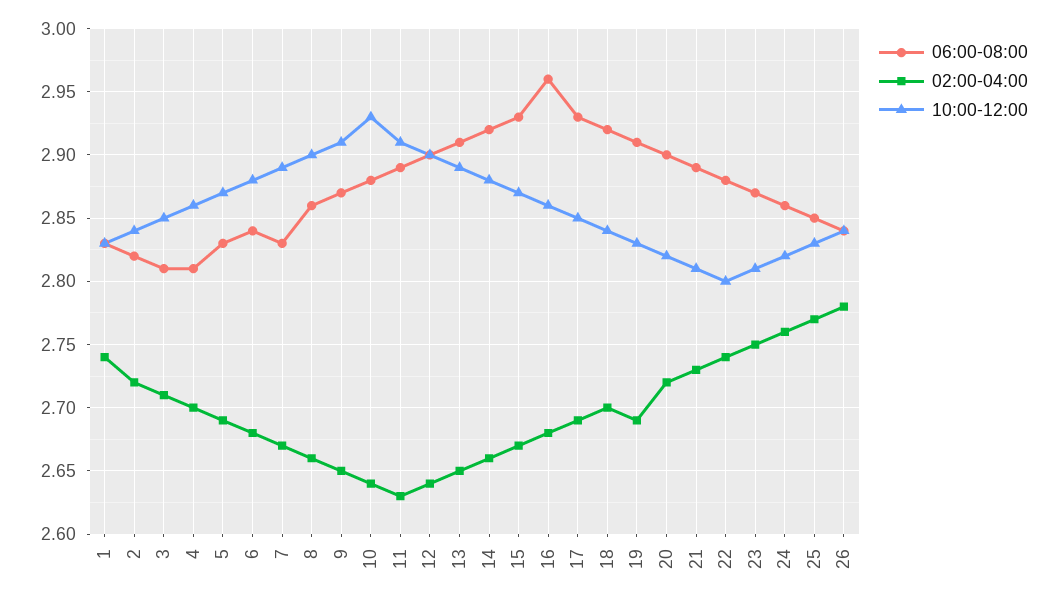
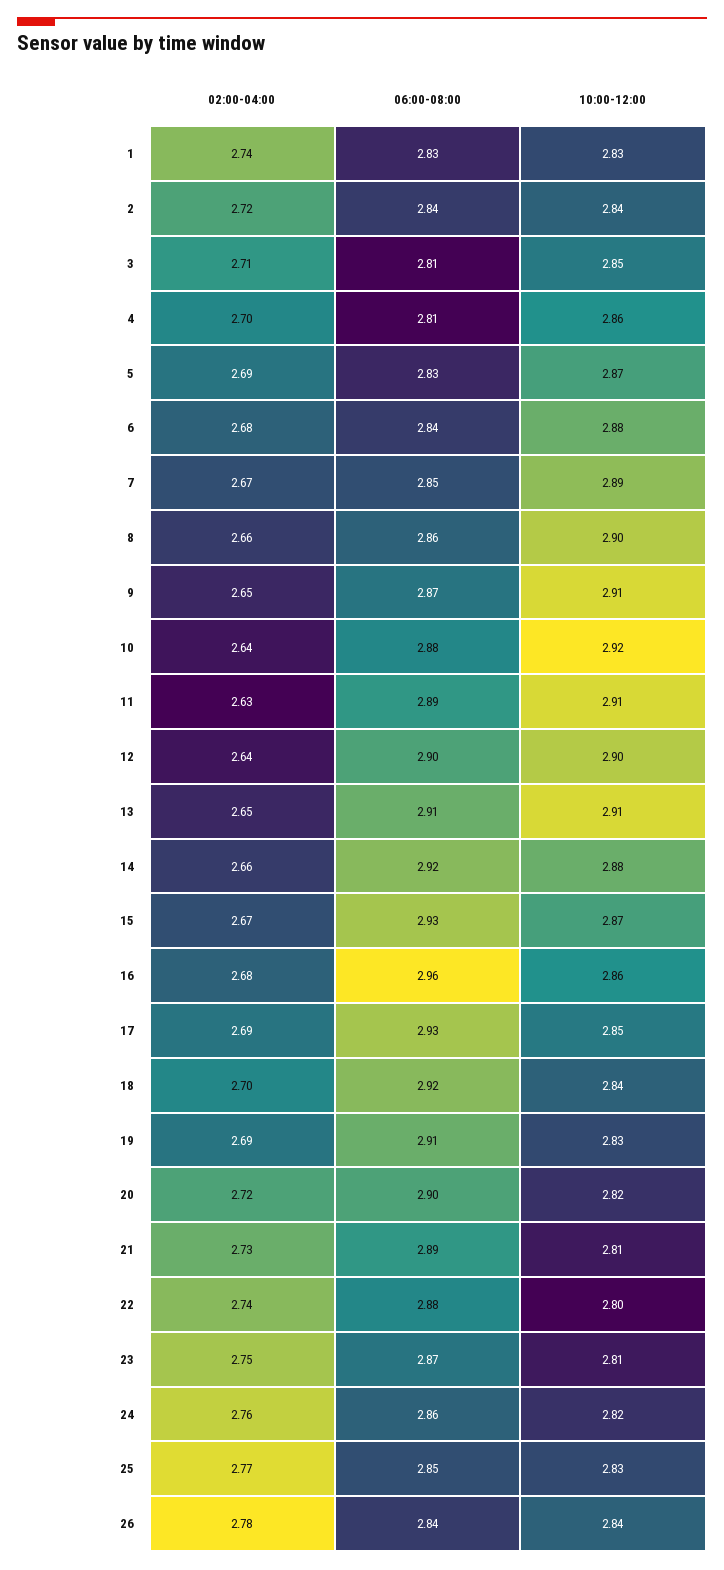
  {
    "06:00-08:00": {
      "1": 2.83,
-     "2": 2.82,
+     "2": 2.84,
      "3": 2.81,
      "4": 2.81,
      "5": 2.83,
      "6": 2.84,
-     "7": 2.83,
+     "7": 2.85,
      "8": 2.86,
      "9": 2.87,
      "10": 2.88,
      "11": 2.89,
      "12": 2.9,
      "13": 2.91,
      "14": 2.92,
      "15": 2.93,
      "16": 2.96,
      "17": 2.93,
      "18": 2.92,
      "19": 2.91,
      "20": 2.9,
      "21": 2.89,
      "22": 2.88,
      "23": 2.87,
      "24": 2.86,
      "25": 2.85,
      "26": 2.84
    },
    "02:00-04:00": {
      "1": 2.74,
      "2": 2.72,
      "3": 2.71,
      "4": 2.7,
      "5": 2.69,
      "6": 2.68,
      "7": 2.67,
      "8": 2.66,
      "9": 2.65,
      "10": 2.64,
      "11": 2.63,
      "12": 2.64,
      "13": 2.65,
      "14": 2.66,
      "15": 2.67,
      "16": 2.68,
      "17": 2.69,
      "18": 2.7,
      "19": 2.69,
      "20": 2.72,
      "21": 2.73,
      "22": 2.74,
      "23": 2.75,
      "24": 2.76,
      "25": 2.77,
      "26": 2.78
    },
    "10:00-12:00": {
      "1": 2.83,
      "2": 2.84,
      "3": 2.85,
      "4": 2.86,
      "5": 2.87,
      "6": 2.88,
      "7": 2.89,
      "8": 2.9,
      "9": 2.91,
-     "10": 2.93,
+     "10": 2.92,
      "11": 2.91,
      "12": 2.9,
-     "13": 2.89,
+     "13": 2.91,
      "14": 2.88,
      "15": 2.87,
      "16": 2.86,
      "17": 2.85,
      "18": 2.84,
      "19": 2.83,
      "20": 2.82,
      "21": 2.81,
      "22": 2.8,
      "23": 2.81,
      "24": 2.82,
      "25": 2.83,
      "26": 2.84
    }
  }

